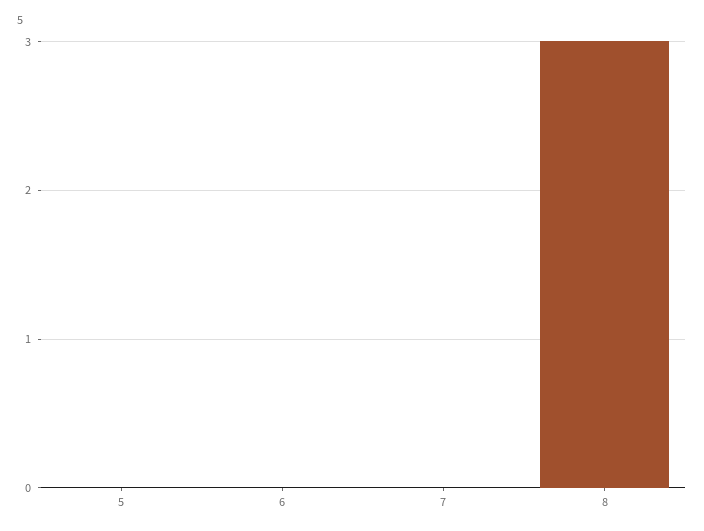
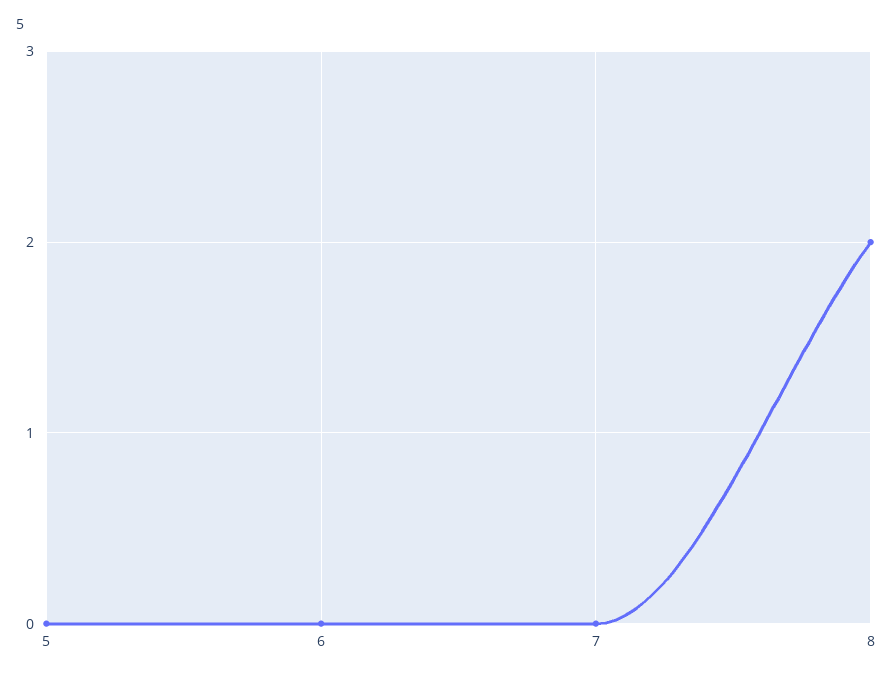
  {
    "5": 0,
    "6": 0,
    "7": 0,
-   "8": 3
+   "8": 2
  }

